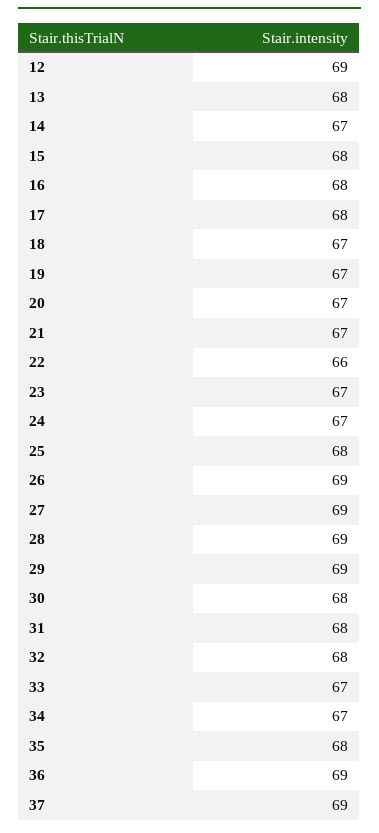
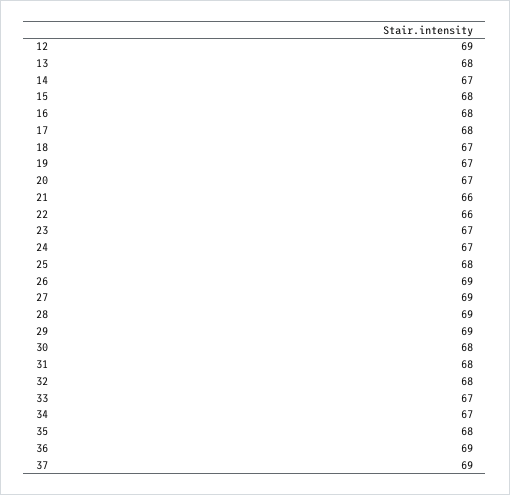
  {
    "12": 69,
    "13": 68,
    "14": 67,
    "15": 68,
    "16": 68,
    "17": 68,
    "18": 67,
    "19": 67,
    "20": 67,
-   "21": 67,
+   "21": 66,
    "22": 66,
    "23": 67,
    "24": 67,
    "25": 68,
    "26": 69,
    "27": 69,
    "28": 69,
    "29": 69,
    "30": 68,
    "31": 68,
    "32": 68,
    "33": 67,
    "34": 67,
    "35": 68,
    "36": 69,
    "37": 69
  }

